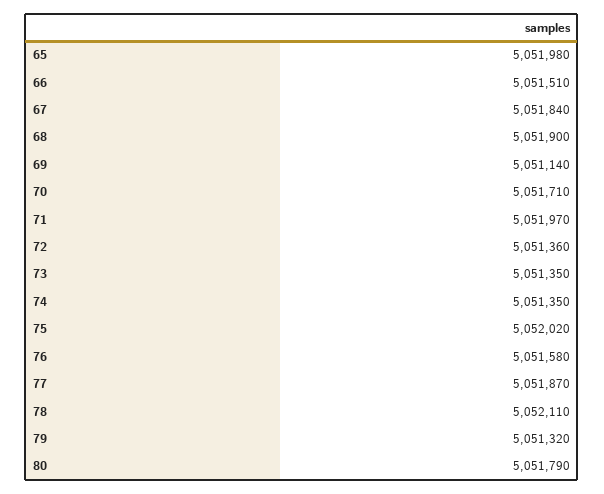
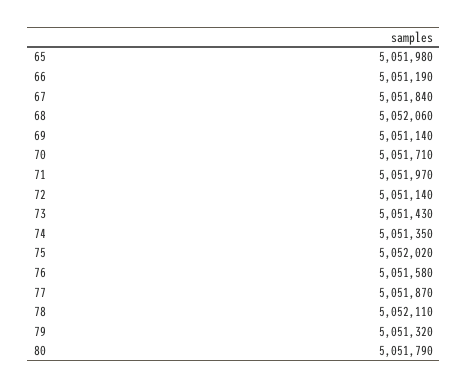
  {
    "65": 5051980,
-   "66": 5051510,
+   "66": 5051190,
    "67": 5051840,
-   "68": 5051900,
+   "68": 5052060,
    "69": 5051140,
    "70": 5051710,
    "71": 5051970,
-   "72": 5051360,
+   "72": 5051140,
-   "73": 5051350,
+   "73": 5051430,
    "74": 5051350,
    "75": 5052020,
    "76": 5051580,
    "77": 5051870,
    "78": 5052110,
    "79": 5051320,
    "80": 5051790
  }

